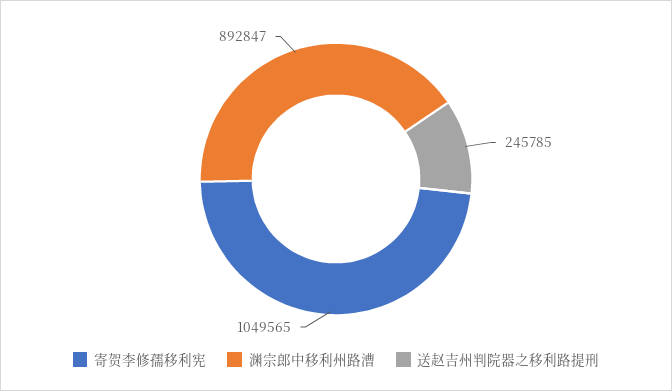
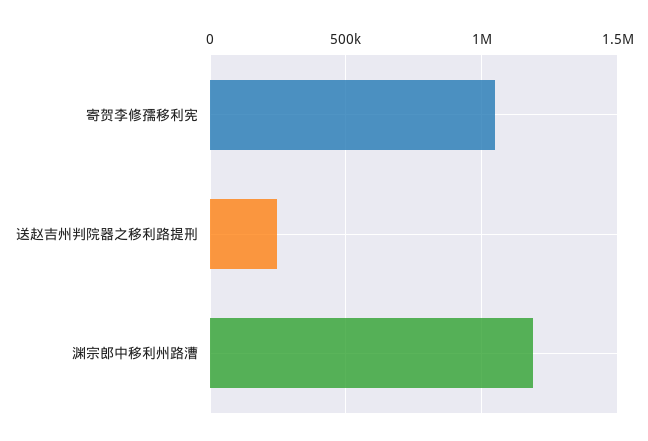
  {
    "寄贺李修孺移利宪": 1049565,
-   "渊宗郎中移利州路漕": 892847,
+   "渊宗郎中移利州路漕": 1200000,
    "送赵吉州判院器之移利路提刑": 245785
  }

